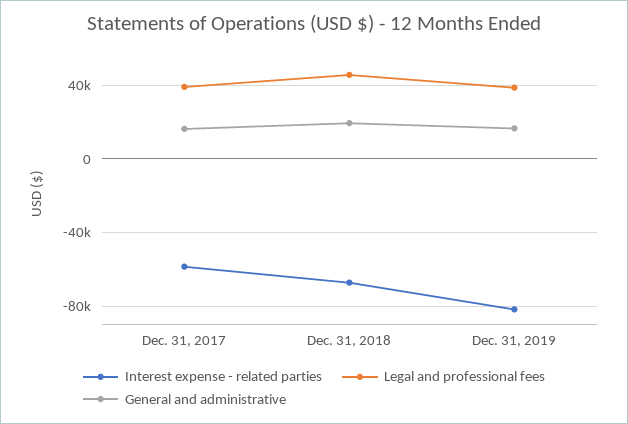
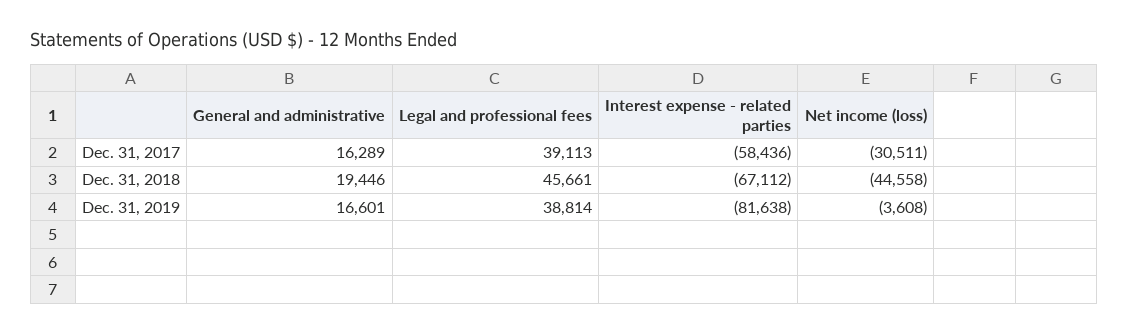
  {
    "Interest expense - related parties": {
      "Dec. 31, 2017": -58436,
      "Dec. 31, 2018": -67112,
      "Dec. 31, 2019": -81638
    },
    "Legal and professional fees": {
      "Dec. 31, 2017": 39113,
      "Dec. 31, 2018": 45661,
      "Dec. 31, 2019": 38814
    },
    "General and administrative": {
      "Dec. 31, 2017": 16289,
      "Dec. 31, 2018": 19446,
      "Dec. 31, 2019": 16601
-   }
+   },
+   "Net income (loss)": {
+     "Dec. 31, 2017": -30511,
+     "Dec. 31, 2018": -44558,
+     "Dec. 31, 2019": -3608
+   }
  }

